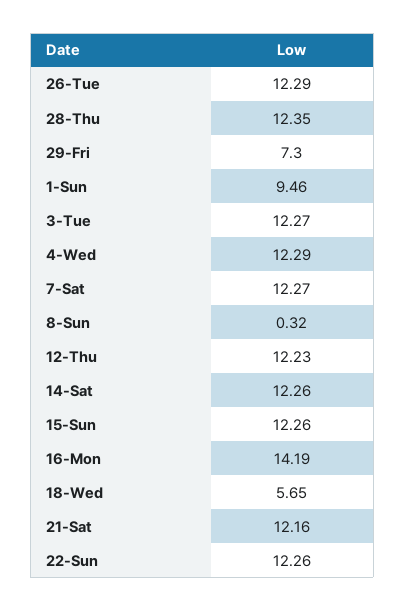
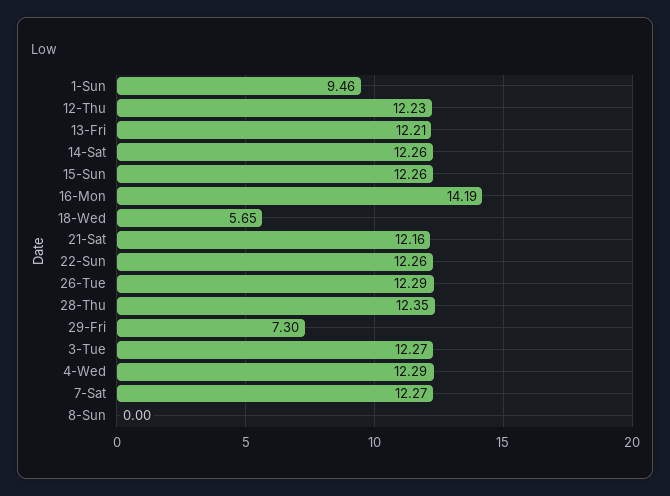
  {
    "26-Tue": 12.29,
    "28-Thu": 12.35,
    "29-Fri": 7.3,
    "1-Sun": 9.46,
    "3-Tue": 12.27,
    "4-Wed": 12.29,
    "7-Sat": 12.27,
-   "8-Sun": 0.32,
+   "8-Sun": 0,
    "12-Thu": 12.23,
    "14-Sat": 12.26,
    "15-Sun": 12.26,
    "16-Mon": 14.19,
    "18-Wed": 5.65,
    "21-Sat": 12.16,
-   "22-Sun": 12.26
+   "22-Sun": 12.26,
+   "13-Fri": 12.21
  }

